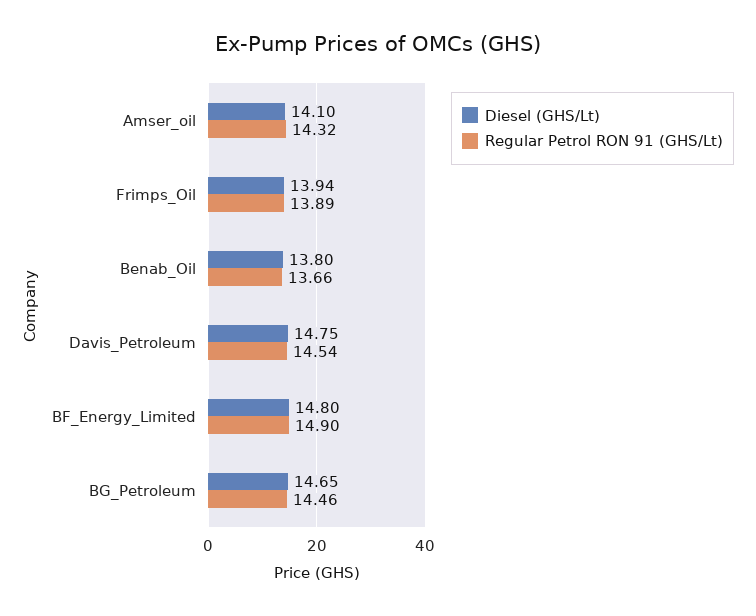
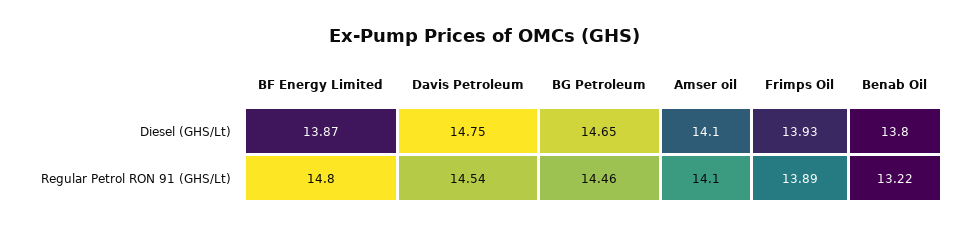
  {
    "Diesel (GHS/Lt)": {
      "Amser_oil": 14.1,
-     "Frimps_Oil": 13.94,
+     "Frimps_Oil": 13.93,
      "Benab_Oil": 13.8,
      "Davis_Petroleum": 14.75,
-     "BF_Energy_Limited": 14.8,
+     "BF_Energy_Limited": 13.87,
      "BG_Petroleum": 14.65
    },
    "Regular Petrol RON 91 (GHS/Lt)": {
-     "Amser_oil": 14.32,
+     "Amser_oil": 14.1,
      "Frimps_Oil": 13.89,
-     "Benab_Oil": 13.66,
+     "Benab_Oil": 13.22,
      "Davis_Petroleum": 14.54,
-     "BF_Energy_Limited": 14.9,
+     "BF_Energy_Limited": 14.8,
      "BG_Petroleum": 14.46
    }
  }

